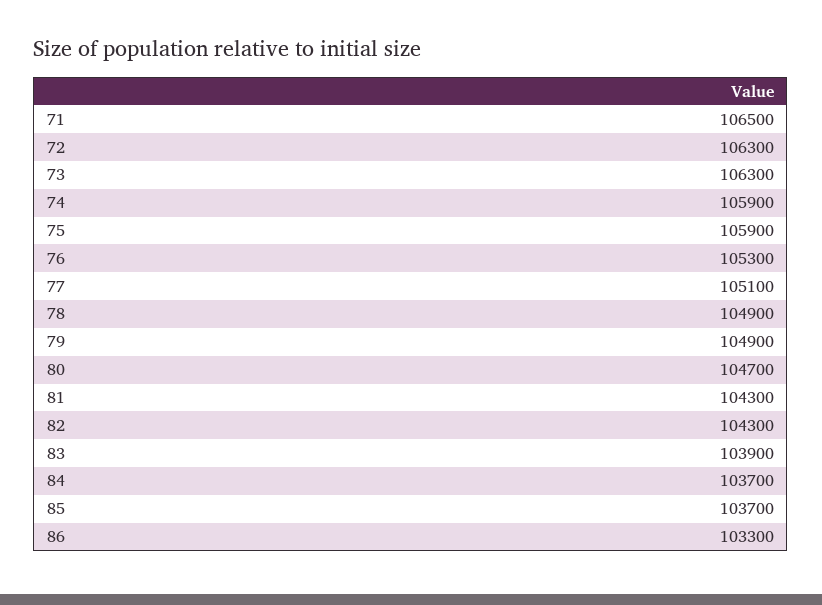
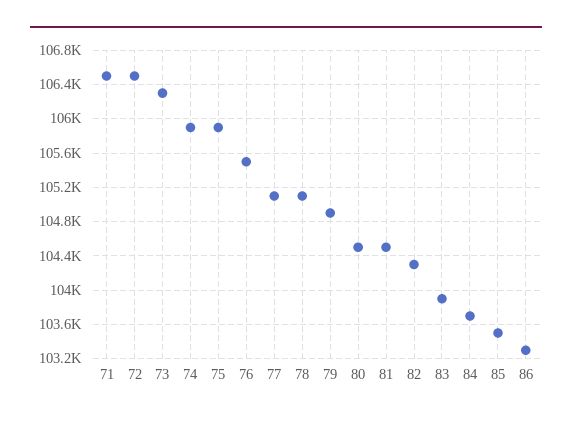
  {
    "71": 106500,
-   "72": 106300,
+   "72": 106500,
    "73": 106300,
    "74": 105900,
    "75": 105900,
-   "76": 105300,
+   "76": 105500,
    "77": 105100,
-   "78": 104900,
+   "78": 105100,
    "79": 104900,
-   "80": 104700,
+   "80": 104500,
-   "81": 104300,
+   "81": 104500,
    "82": 104300,
    "83": 103900,
    "84": 103700,
-   "85": 103700,
+   "85": 103500,
    "86": 103300
  }

